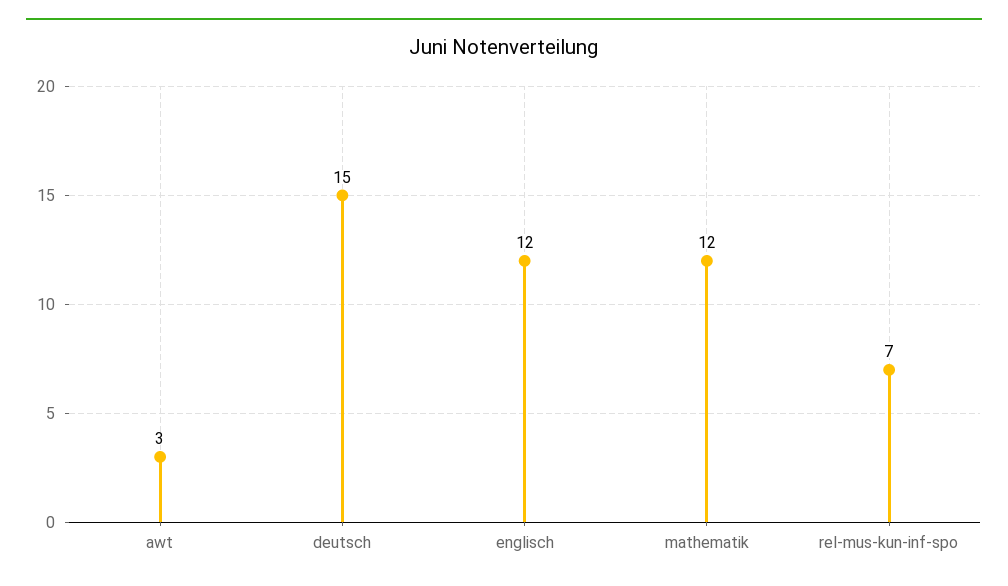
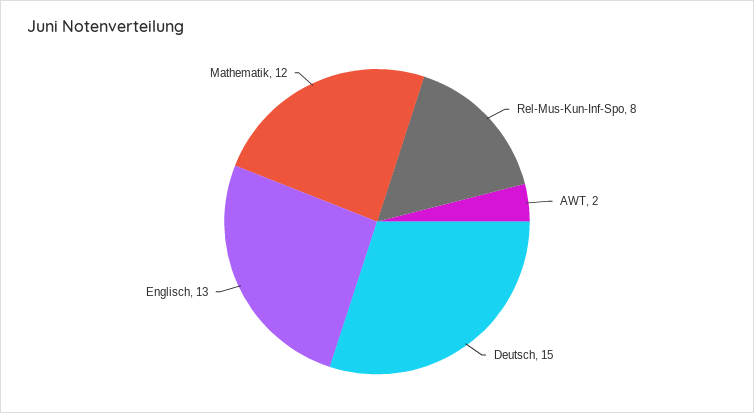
  {
-   "awt": 3,
+   "awt": 2,
    "deutsch": 15,
-   "englisch": 12,
+   "englisch": 13,
    "mathematik": 12,
-   "rel-mus-kun-inf-spo": 7
+   "rel-mus-kun-inf-spo": 8
  }

